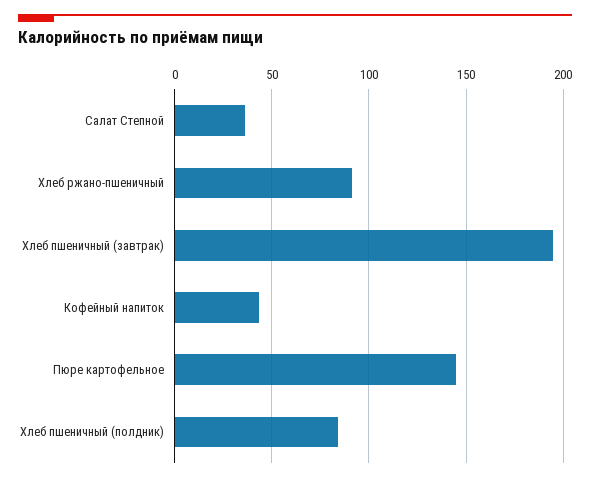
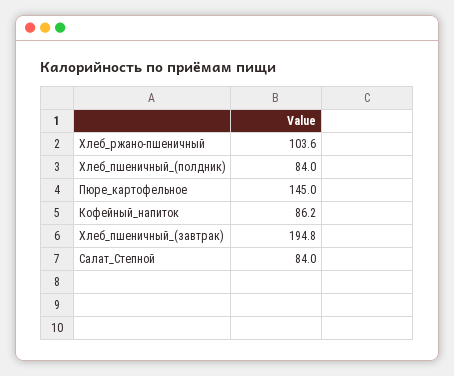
  {
-   "Салат Степной": 35,
+   "Салат Степной": 84,
-   "Хлеб ржано-пшеничный": 90,
+   "Хлеб ржано-пшеничный": 103.6,
    "Хлеб пшеничный (завтрак)": 194.8,
-   "Кофейный напиток": 45,
+   "Кофейный напиток": 86.2,
    "Пюре картофельное": 145,
    "Хлеб пшеничный (полдник)": 84
  }

